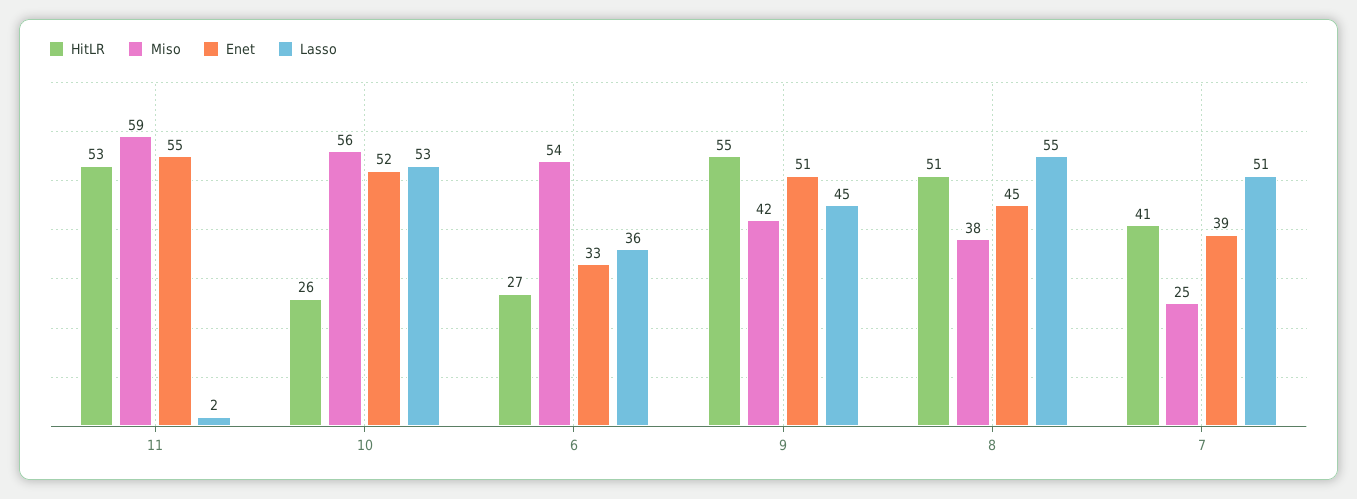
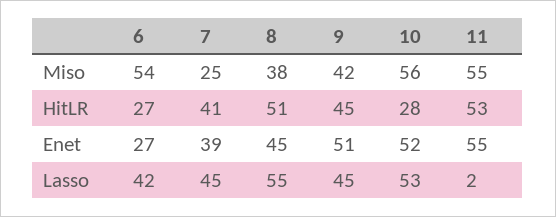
  {
    "HitLR": {
      "11": 53,
-     "10": 26,
+     "10": 28,
      "6": 27,
-     "9": 55,
+     "9": 45,
      "8": 51,
      "7": 41
    },
    "Miso": {
-     "11": 59,
+     "11": 55,
      "10": 56,
      "6": 54,
      "9": 42,
      "8": 38,
      "7": 25
    },
    "Enet": {
      "11": 55,
      "10": 52,
-     "6": 33,
+     "6": 27,
      "9": 51,
      "8": 45,
      "7": 39
    },
    "Lasso": {
      "11": 2,
      "10": 53,
-     "6": 36,
+     "6": 42,
      "9": 45,
      "8": 55,
-     "7": 51
+     "7": 45
    }
  }

